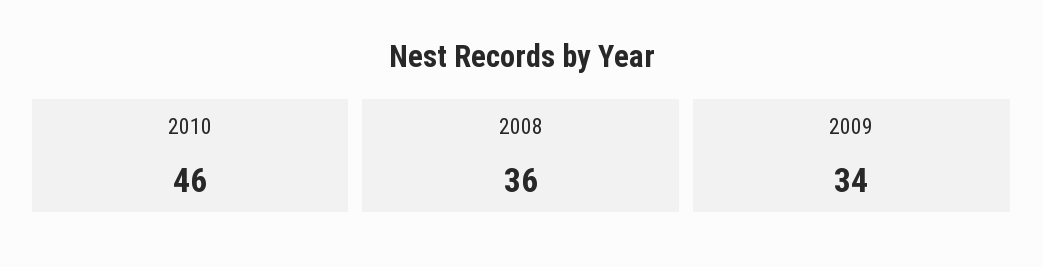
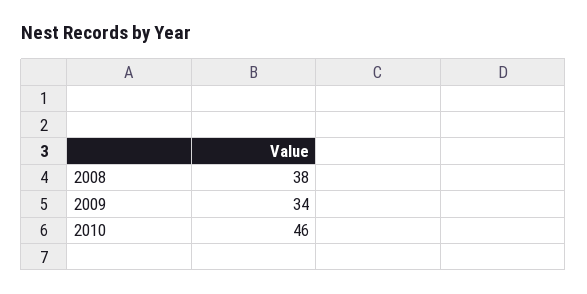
  {
    "2010": 46,
-   "2008": 36,
+   "2008": 38,
    "2009": 34
  }

